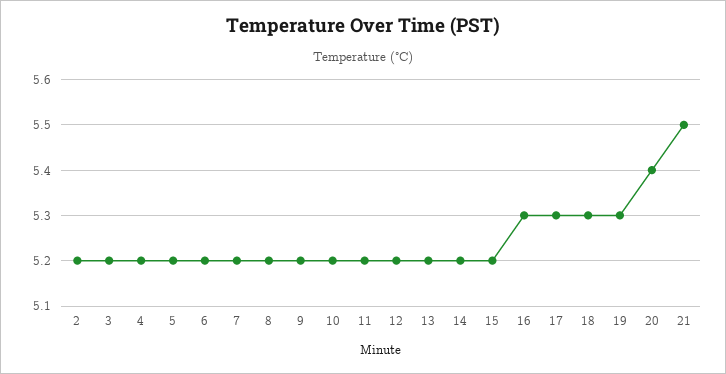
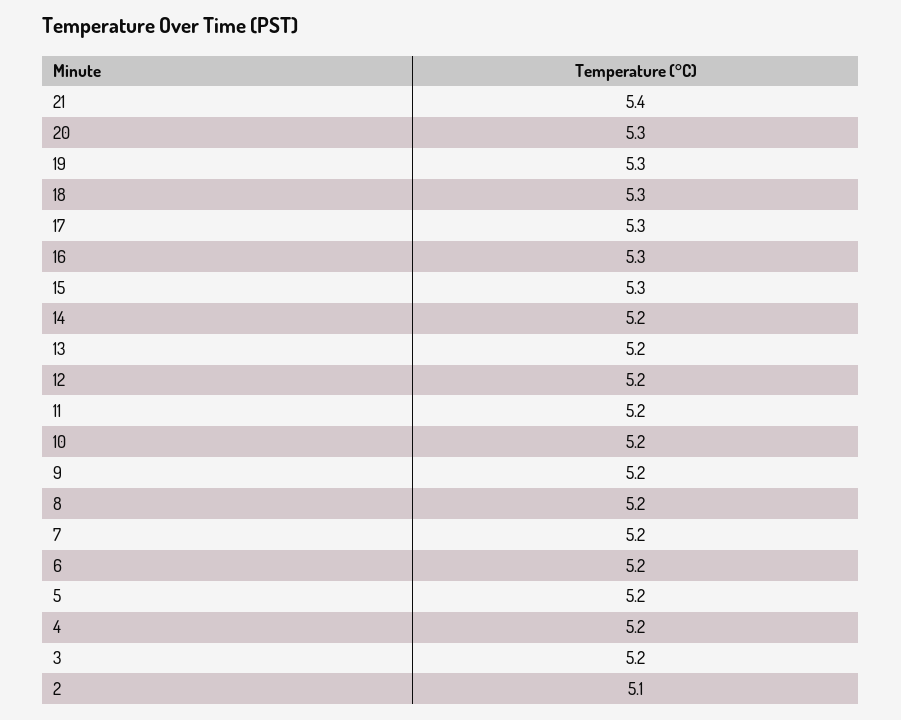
  {
-   "2": 5.2,
+   "2": 5.1,
    "3": 5.2,
    "4": 5.2,
    "5": 5.2,
    "6": 5.2,
    "7": 5.2,
    "8": 5.2,
    "9": 5.2,
    "10": 5.2,
    "11": 5.2,
    "12": 5.2,
    "13": 5.2,
    "14": 5.2,
-   "15": 5.2,
+   "15": 5.3,
    "16": 5.3,
    "17": 5.3,
    "18": 5.3,
    "19": 5.3,
-   "20": 5.4,
+   "20": 5.3,
-   "21": 5.5
+   "21": 5.4
  }

